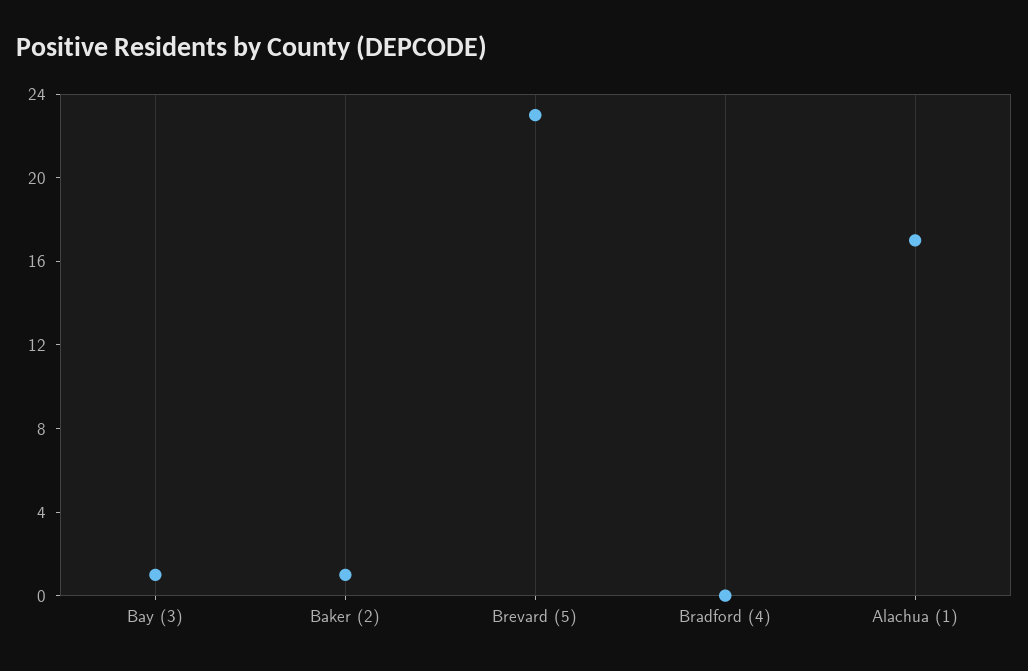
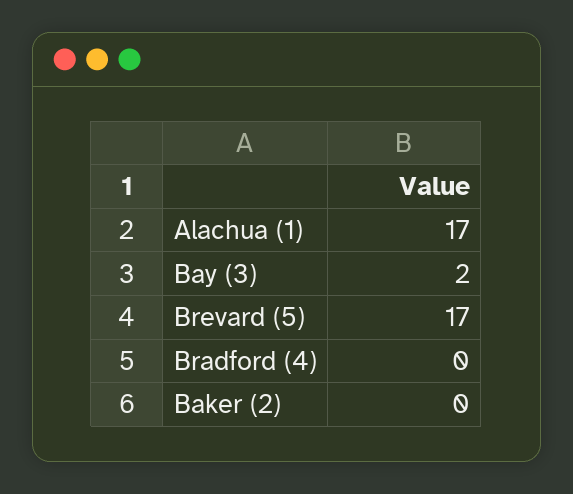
  {
-   "Bay (3)": 1,
+   "Bay (3)": 2,
-   "Baker (2)": 1,
+   "Baker (2)": 0,
-   "Brevard (5)": 23,
+   "Brevard (5)": 17,
    "Bradford (4)": 0,
    "Alachua (1)": 17
  }

